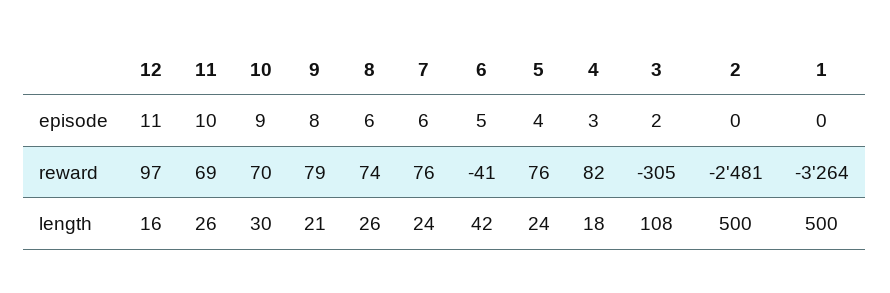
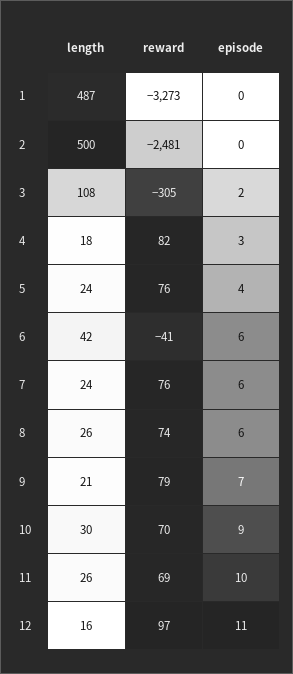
  {
    "12": {
      "episode": 11,
      "reward": 97,
      "length": 16
    },
    "11": {
      "episode": 10,
      "reward": 69,
      "length": 26
    },
    "10": {
      "episode": 9,
      "reward": 70,
      "length": 30
    },
    "9": {
-     "episode": 8,
+     "episode": 7,
      "reward": 79,
      "length": 21
    },
    "8": {
      "episode": 6,
      "reward": 74,
      "length": 26
    },
    "7": {
      "episode": 6,
      "reward": 76,
      "length": 24
    },
    "6": {
-     "episode": 5,
+     "episode": 6,
      "reward": -41,
      "length": 42
    },
    "5": {
      "episode": 4,
      "reward": 76,
      "length": 24
    },
    "4": {
      "episode": 3,
      "reward": 82,
      "length": 18
    },
    "3": {
      "episode": 2,
      "reward": -305,
      "length": 108
    },
    "2": {
      "episode": 0,
      "reward": -2481,
      "length": 500
    },
    "1": {
      "episode": 0,
-     "reward": -3264,
+     "reward": -3273,
-     "length": 500
+     "length": 487
    }
  }

